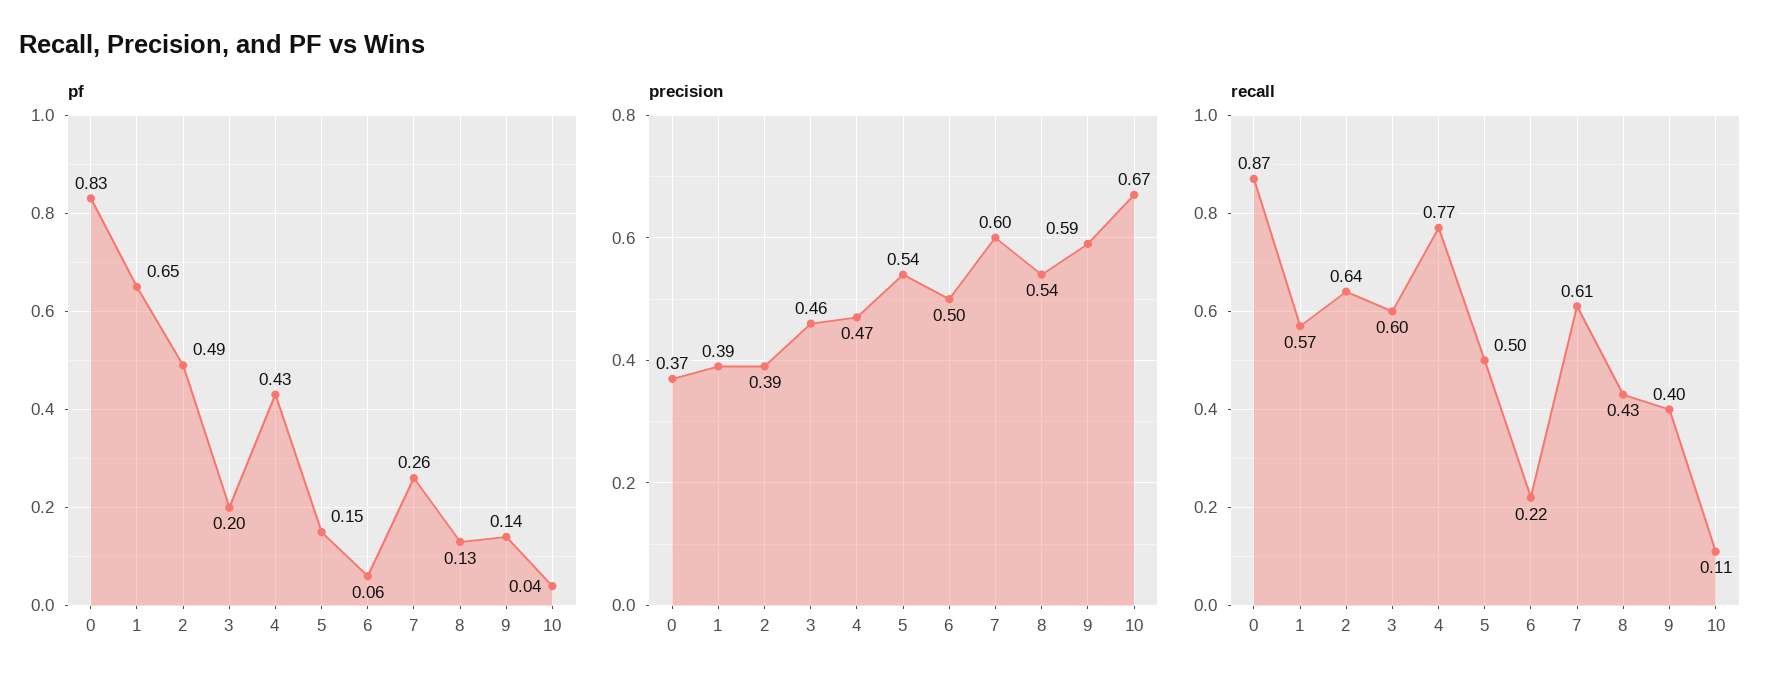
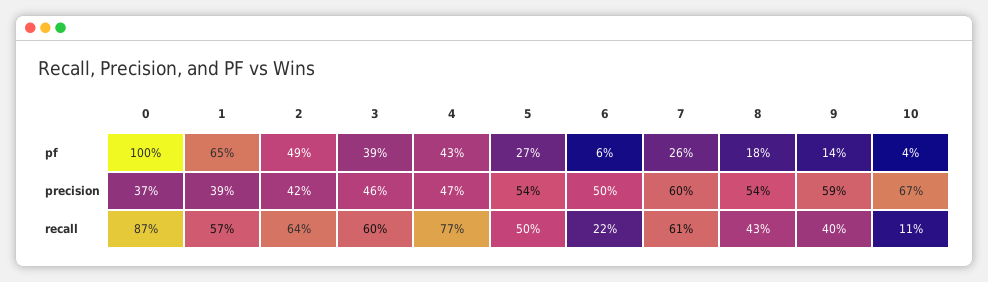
  {
    "pf": {
-     "0": 0.83,
+     "0": 1,
      "1": 0.65,
      "2": 0.49,
-     "3": 0.2,
+     "3": 0.39,
      "4": 0.43,
-     "5": 0.15,
+     "5": 0.27,
      "6": 0.06,
      "7": 0.26,
-     "8": 0.13,
+     "8": 0.18,
      "9": 0.14,
      "10": 0.04
    },
    "precision": {
      "0": 0.37,
      "1": 0.39,
-     "2": 0.39,
+     "2": 0.42,
      "3": 0.46,
      "4": 0.47,
      "5": 0.54,
      "6": 0.5,
      "7": 0.6,
      "8": 0.54,
      "9": 0.59,
      "10": 0.67
    },
    "recall": {
      "0": 0.87,
      "1": 0.57,
      "2": 0.64,
      "3": 0.6,
      "4": 0.77,
      "5": 0.5,
      "6": 0.22,
      "7": 0.61,
      "8": 0.43,
      "9": 0.4,
      "10": 0.11
    }
  }

